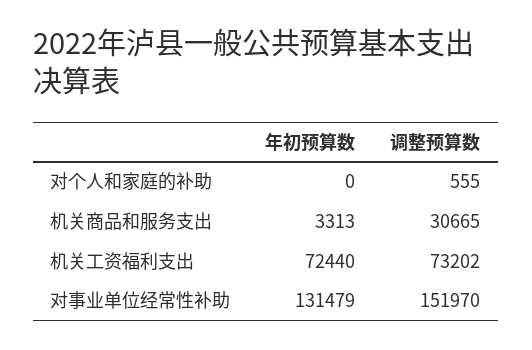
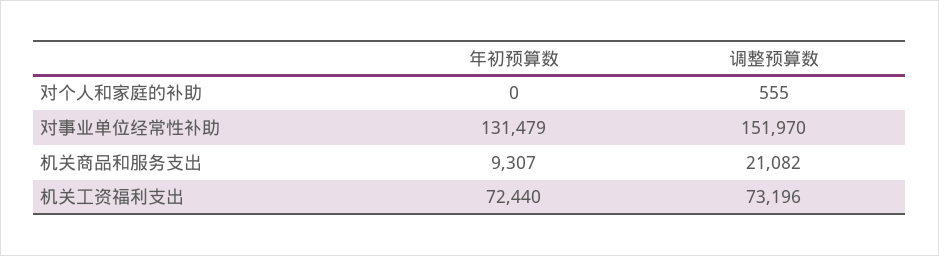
  {
    "年初预算数": {
      "对个人和家庭的补助": 0,
-     "机关商品和服务支出": 3313,
+     "机关商品和服务支出": 9307,
      "机关工资福利支出": 72440,
      "对事业单位经常性补助": 131479
    },
    "调整预算数": {
      "对个人和家庭的补助": 555,
-     "机关商品和服务支出": 30665,
+     "机关商品和服务支出": 21082,
-     "机关工资福利支出": 73202,
+     "机关工资福利支出": 73196,
      "对事业单位经常性补助": 151970
    }
  }

